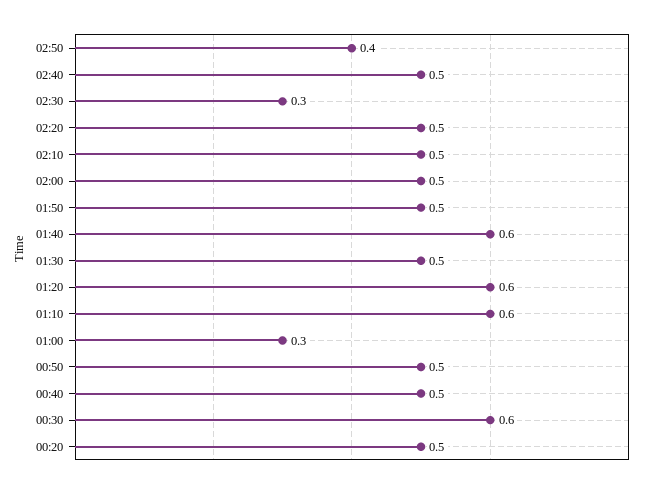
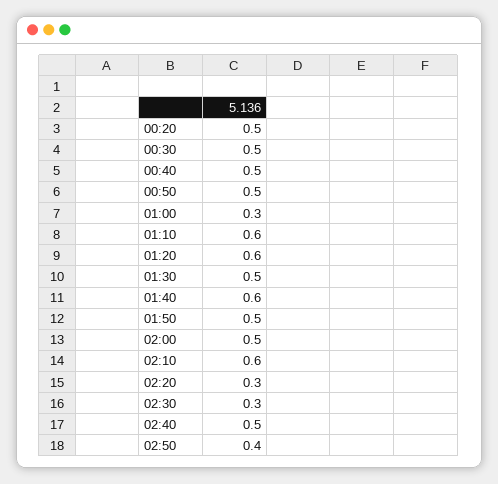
  {
    "02:50": 0.4,
    "02:40": 0.5,
    "02:30": 0.3,
-   "02:20": 0.5,
+   "02:20": 0.3,
-   "02:10": 0.5,
+   "02:10": 0.6,
    "02:00": 0.5,
    "01:50": 0.5,
    "01:40": 0.6,
    "01:30": 0.5,
    "01:20": 0.6,
    "01:10": 0.6,
    "01:00": 0.3,
    "00:50": 0.5,
    "00:40": 0.5,
-   "00:30": 0.6,
+   "00:30": 0.5,
    "00:20": 0.5
  }

